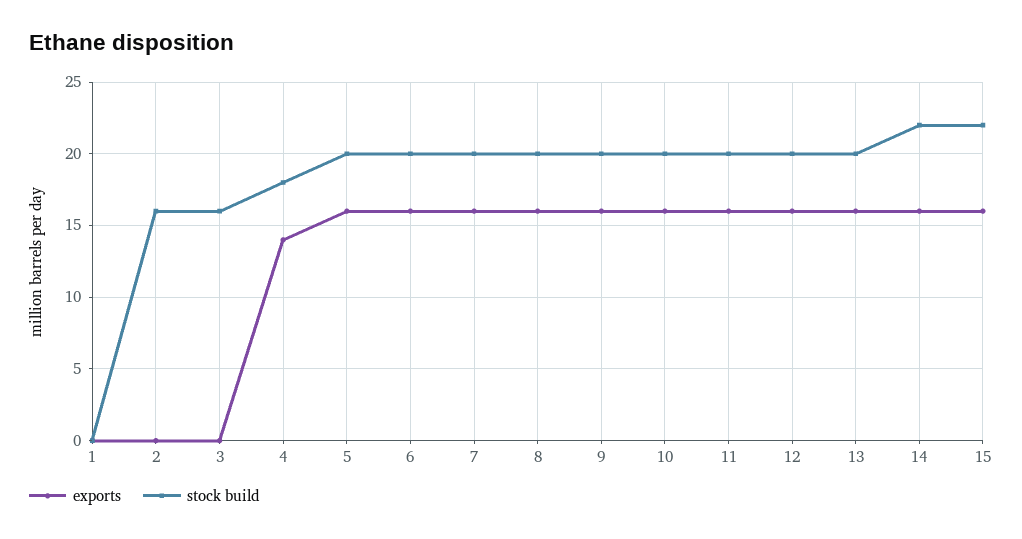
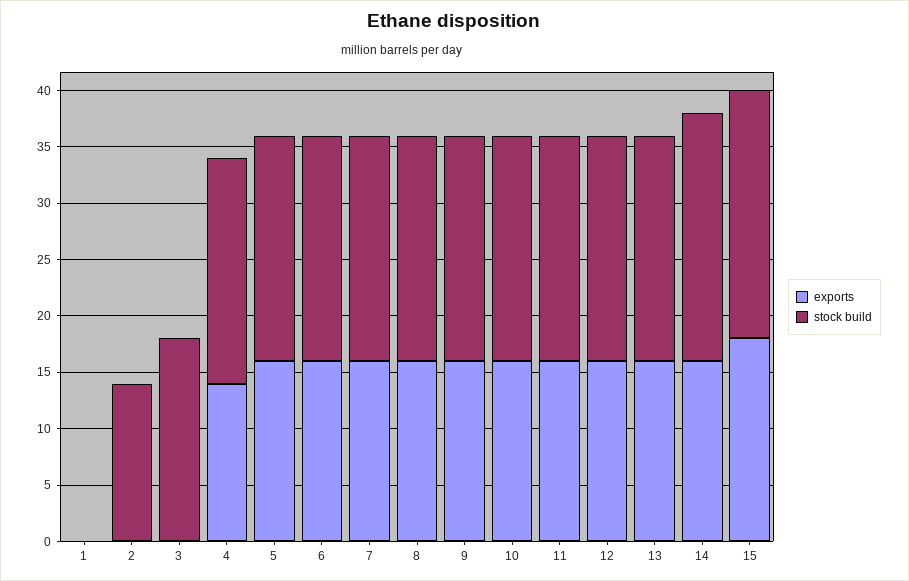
  {
    "exports": {
      "1": 0,
      "2": 0,
      "3": 0,
      "4": 14,
      "5": 16,
      "6": 16,
      "7": 16,
      "8": 16,
      "9": 16,
      "10": 16,
      "11": 16,
      "12": 16,
      "13": 16,
      "14": 16,
-     "15": 16
+     "15": 18
    },
    "stock build": {
      "1": 0,
-     "2": 16,
+     "2": 14,
-     "3": 16,
+     "3": 18,
-     "4": 18,
+     "4": 20,
      "5": 20,
      "6": 20,
      "7": 20,
      "8": 20,
      "9": 20,
      "10": 20,
      "11": 20,
      "12": 20,
      "13": 20,
      "14": 22,
      "15": 22
    }
  }

